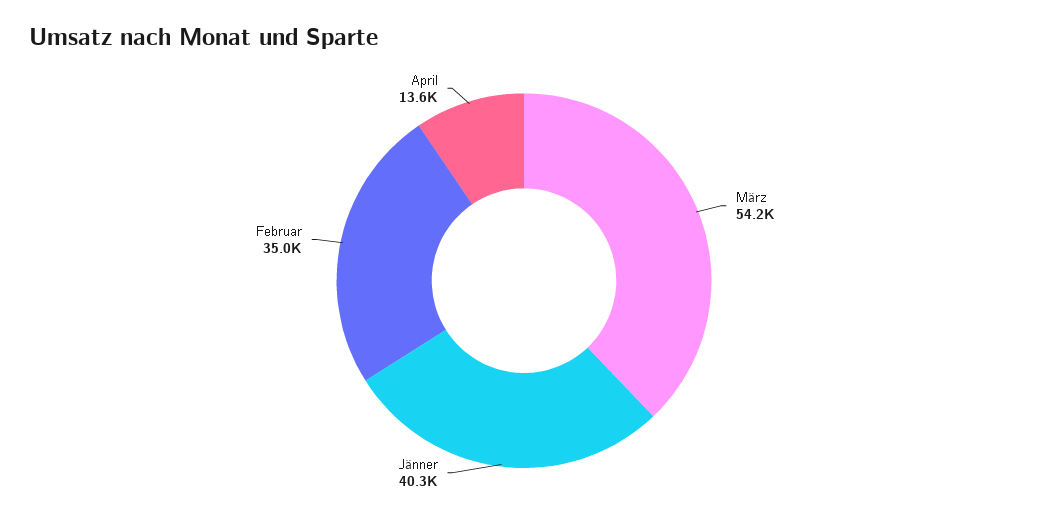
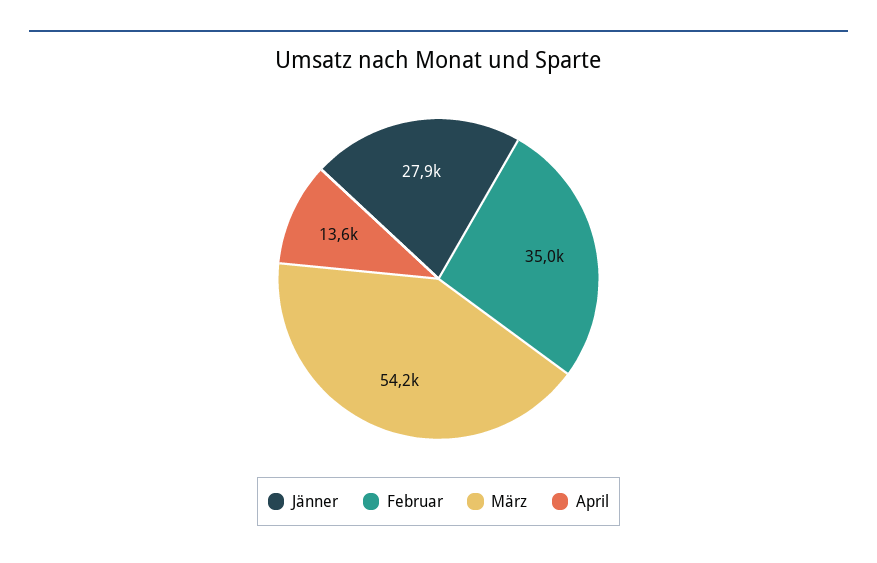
  {
    "März": 54200,
-   "Jänner": 40300,
+   "Jänner": 27900,
    "Februar": 35000,
    "April": 13600
  }

